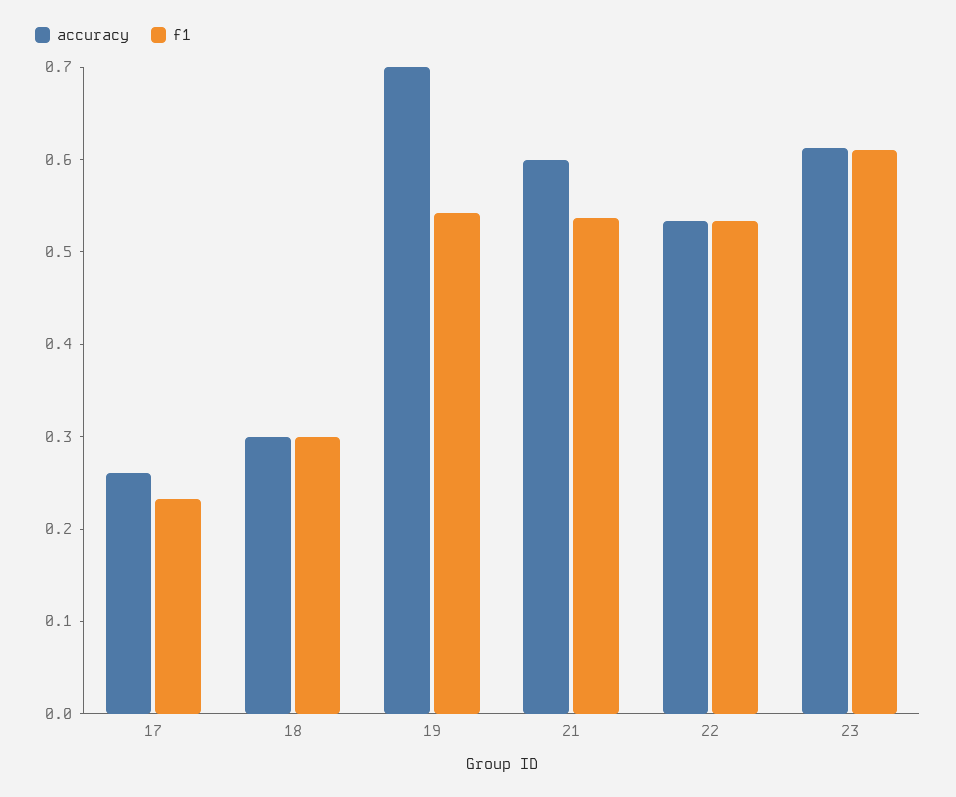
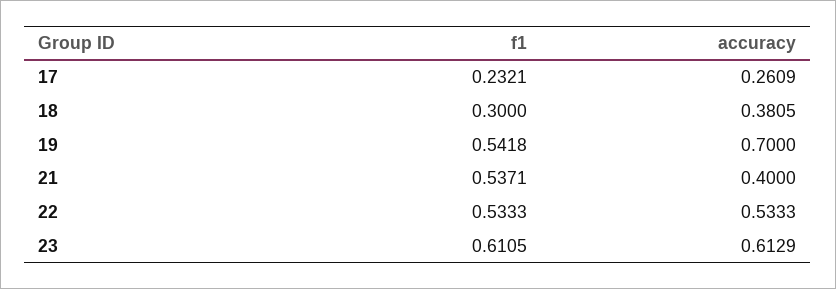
  {
    "accuracy": {
      "17": 0.2609,
-     "18": 0.3,
+     "18": 0.3805,
      "19": 0.7,
-     "21": 0.6,
+     "21": 0.4,
      "22": 0.5333,
      "23": 0.6129
    },
    "f1": {
      "17": 0.2321,
      "18": 0.3,
      "19": 0.5418,
      "21": 0.5371,
      "22": 0.5333,
      "23": 0.6105
    }
  }

